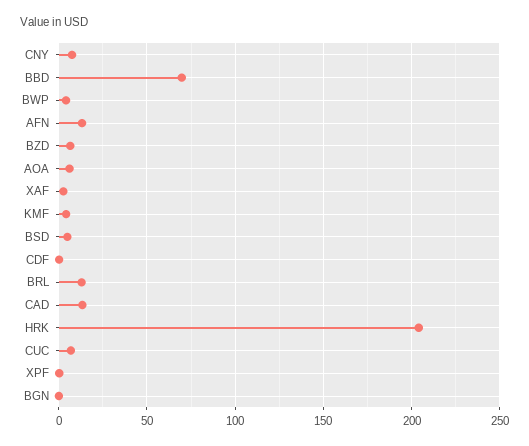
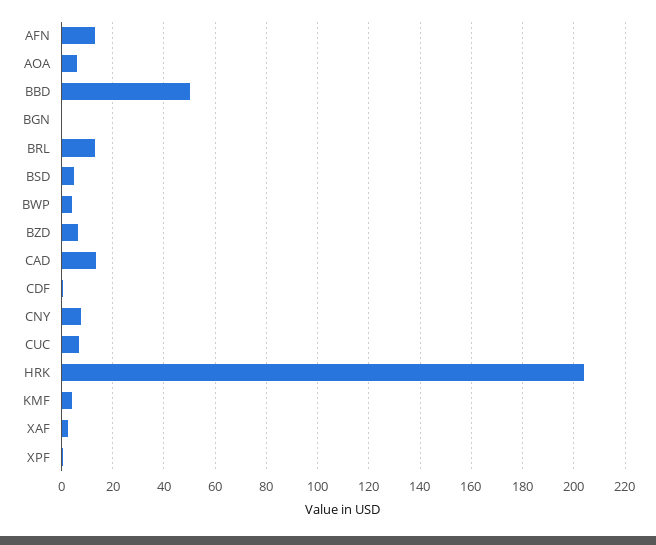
  {
    "CNY": 7.5,
-   "BBD": 70,
+   "BBD": 50,
    "BWP": 5,
    "AFN": 12.5,
    "BZD": 7.5,
    "AOA": 5,
    "XAF": 2.5,
    "KMF": 5,
    "BSD": 5,
    "CDF": 0,
    "BRL": 12.5,
    "CAD": 12.5,
    "HRK": 205,
    "CUC": 7.5,
    "XPF": 0,
    "BGN": 0
  }

